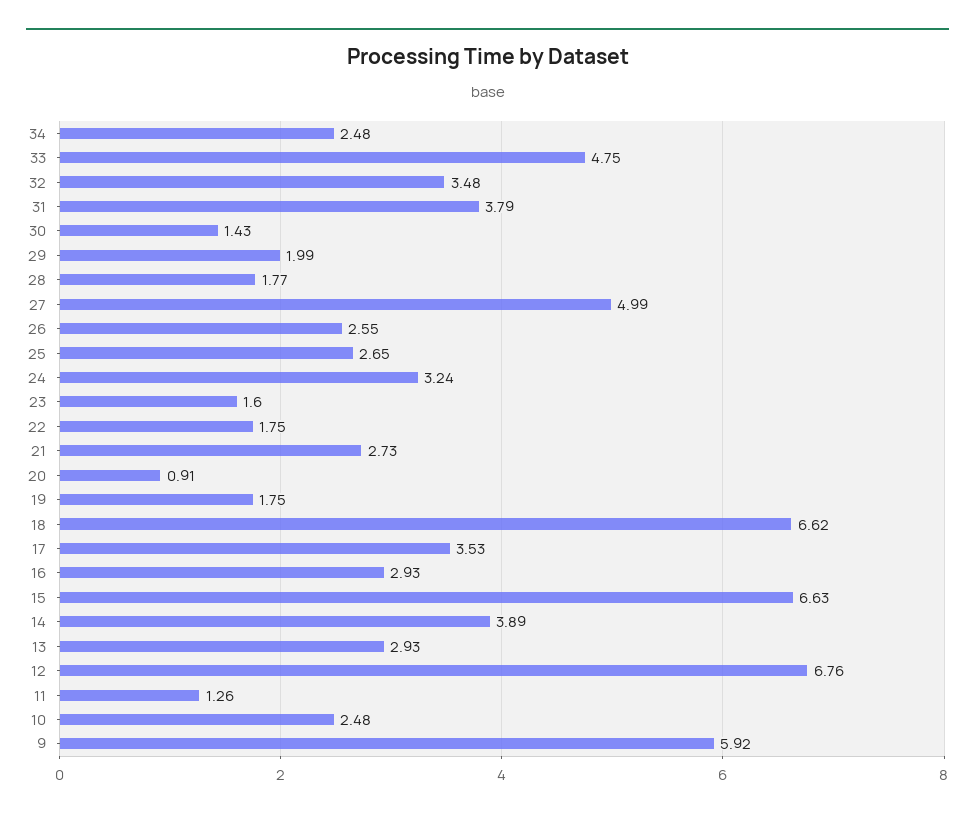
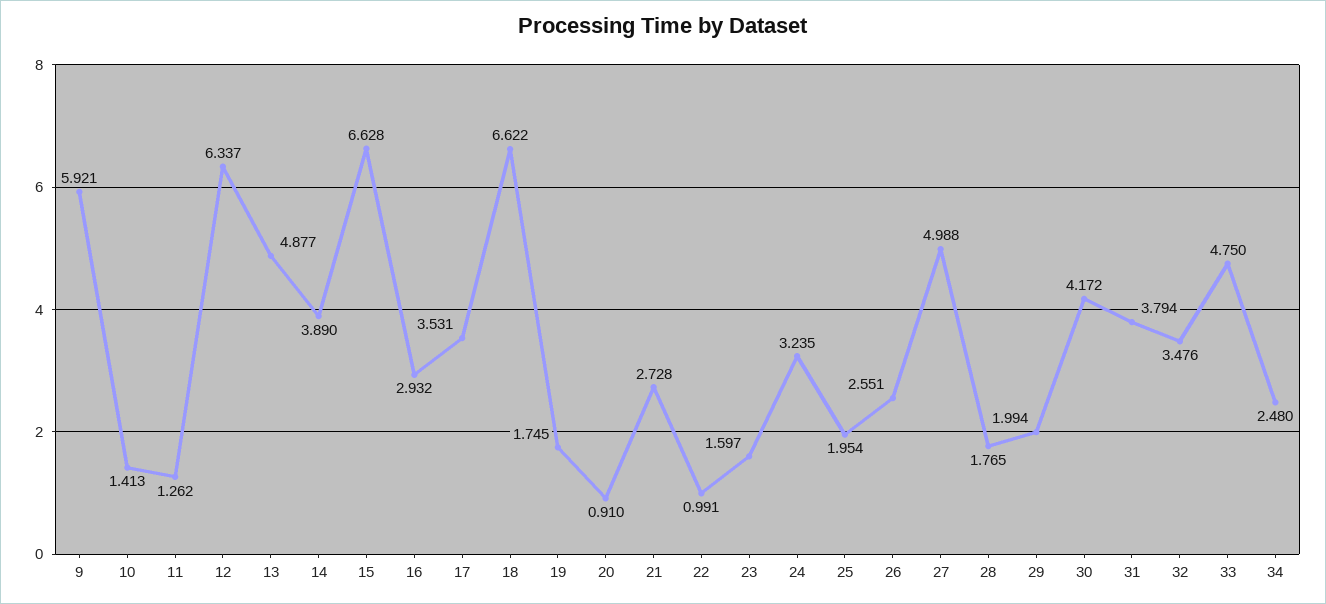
  {
    "34": 2.48,
    "33": 4.75,
    "32": 3.476,
    "31": 3.794,
-   "30": 1.43,
+   "30": 4.172,
    "29": 1.994,
    "28": 1.765,
    "27": 4.988,
    "26": 2.551,
-   "25": 2.65,
+   "25": 1.954,
    "24": 3.235,
    "23": 1.597,
-   "22": 1.75,
+   "22": 0.991,
    "21": 2.728,
    "20": 0.91,
    "19": 1.745,
    "18": 6.622,
    "17": 3.531,
    "16": 2.932,
    "15": 6.628,
    "14": 3.89,
-   "13": 2.93,
+   "13": 4.877,
-   "12": 6.76,
+   "12": 6.337,
    "11": 1.262,
-   "10": 2.48,
+   "10": 1.413,
    "9": 5.921
  }

